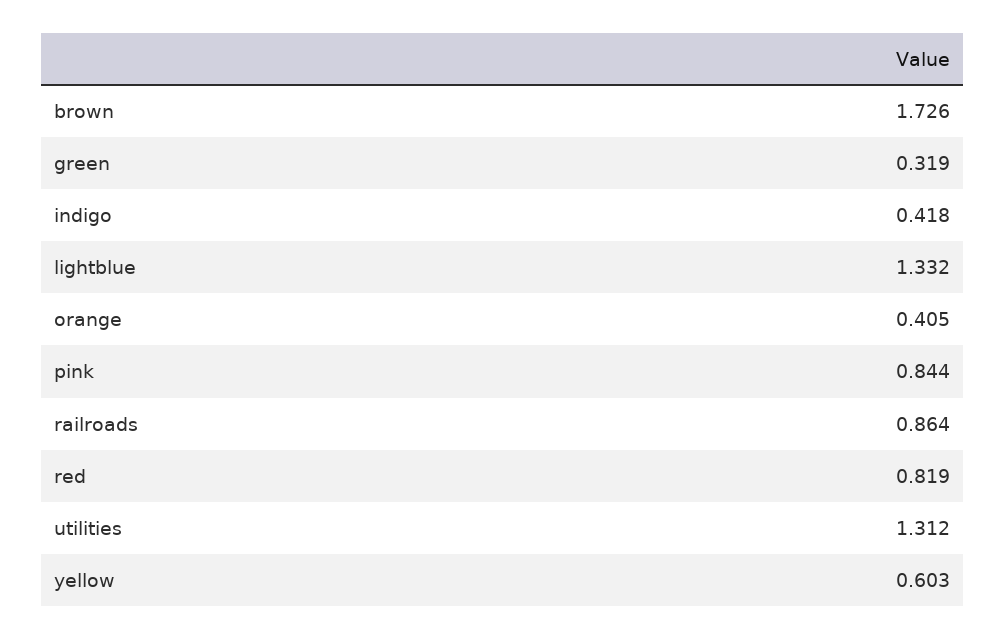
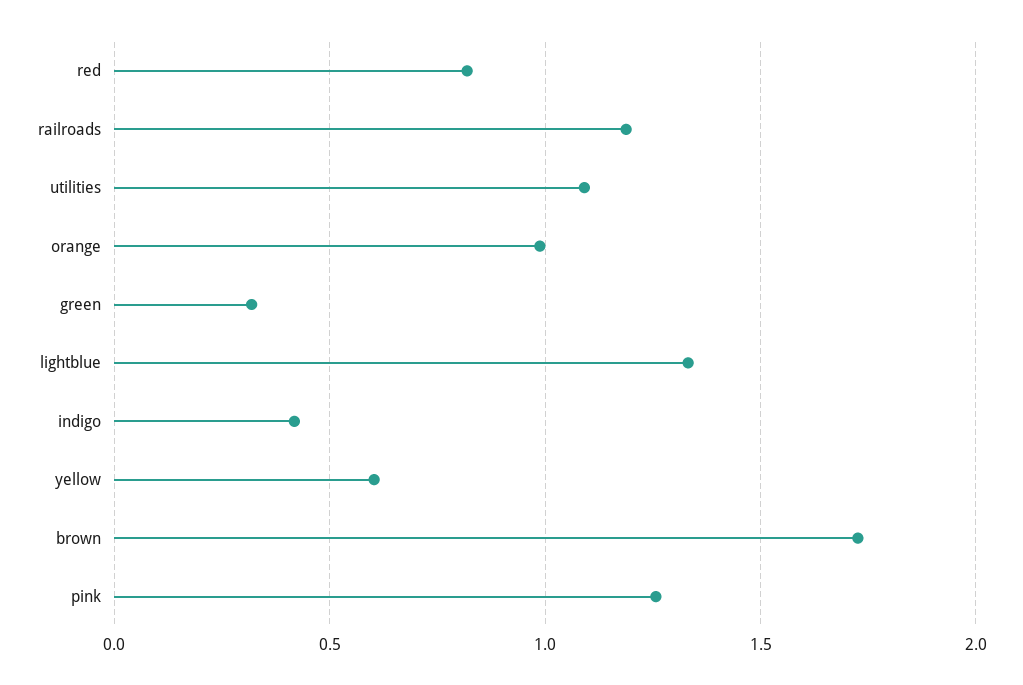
  {
    "brown": 1.726,
    "green": 0.319,
    "indigo": 0.418,
    "lightblue": 1.332,
-   "orange": 0.405,
+   "orange": 1,
-   "pink": 0.844,
+   "pink": 1.25,
-   "railroads": 0.864,
+   "railroads": 1.2,
    "red": 0.819,
-   "utilities": 1.312,
+   "utilities": 1.1,
    "yellow": 0.603
  }

